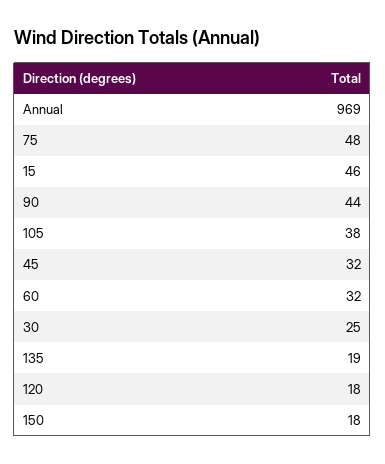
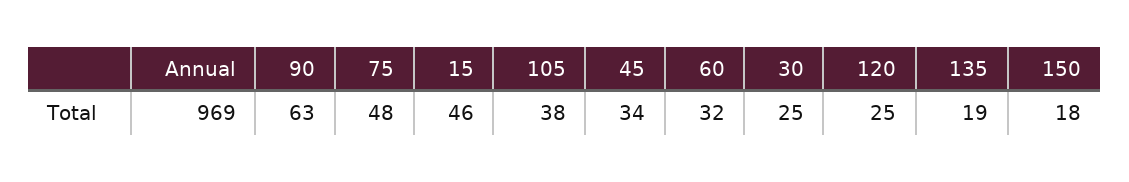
  {
    "Annual": 969,
    "75": 48,
    "15": 46,
-   "90": 44,
+   "90": 63,
    "105": 38,
-   "45": 32,
+   "45": 34,
    "60": 32,
    "30": 25,
    "135": 19,
-   "120": 18,
+   "120": 25,
    "150": 18
  }

